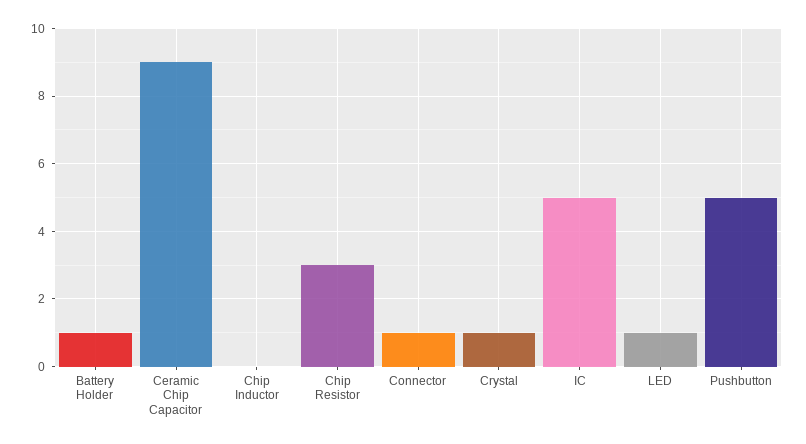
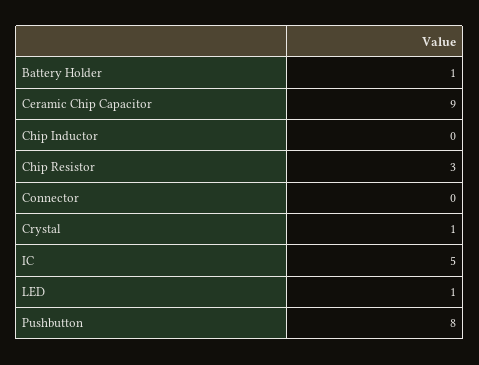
  {
    "Battery Holder": 1,
    "Ceramic Chip Capacitor": 9,
    "Chip Inductor": 0,
    "Chip Resistor": 3,
-   "Connector": 1,
+   "Connector": 0,
    "Crystal": 1,
    "IC": 5,
    "LED": 1,
-   "Pushbutton": 5
+   "Pushbutton": 8
  }

